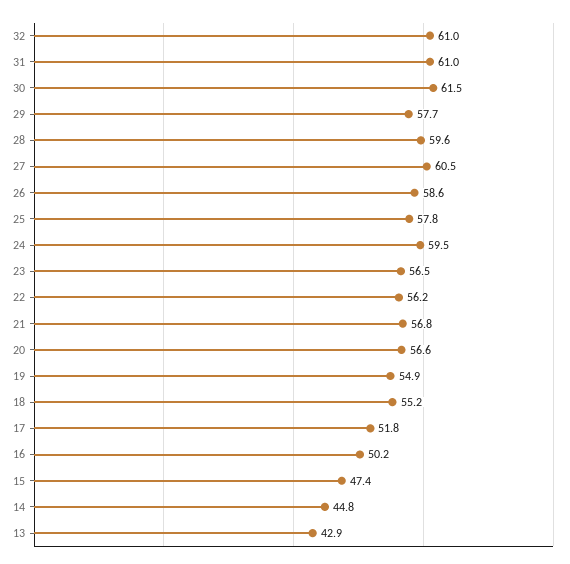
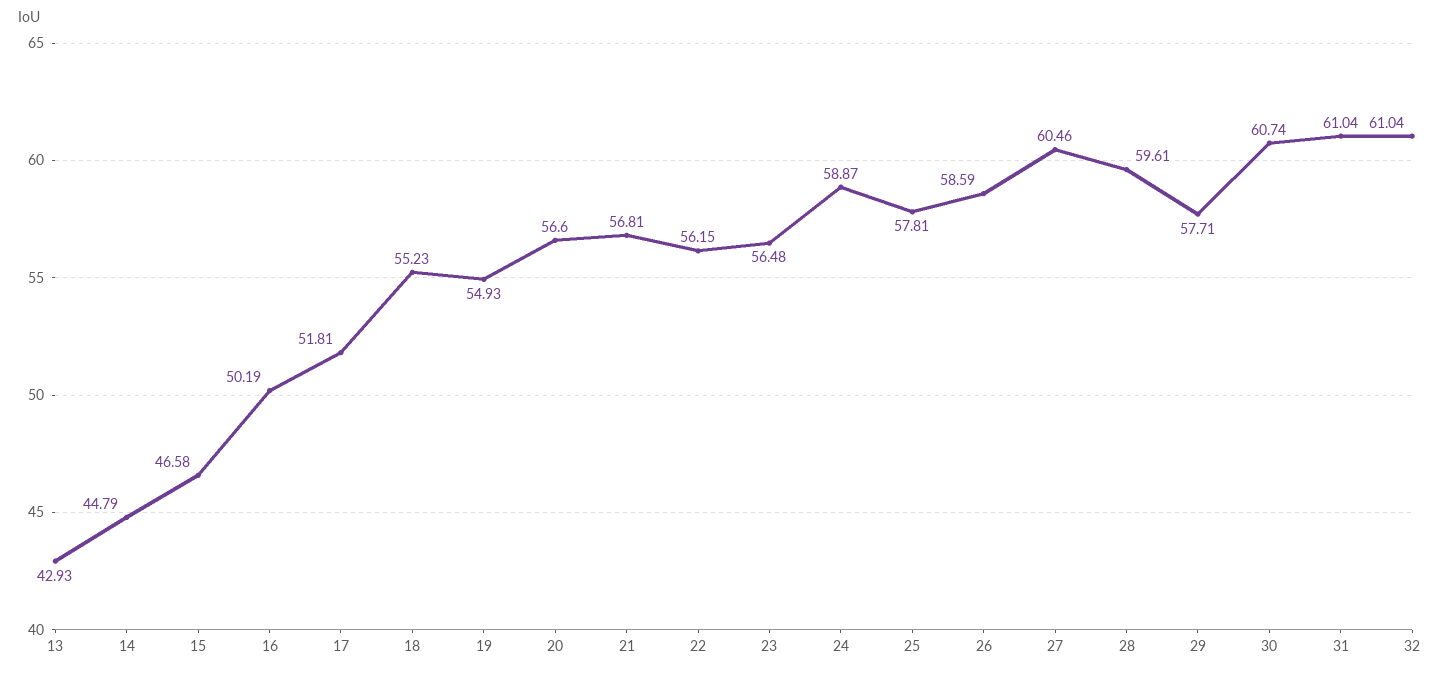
  {
    "32": 61.04,
    "31": 61.04,
-   "30": 61.5,
+   "30": 60.74,
    "29": 57.71,
    "28": 59.61,
    "27": 60.46,
    "26": 58.59,
    "25": 57.81,
-   "24": 59.5,
+   "24": 58.87,
    "23": 56.48,
    "22": 56.15,
    "21": 56.81,
    "20": 56.6,
    "19": 54.93,
    "18": 55.23,
    "17": 51.81,
    "16": 50.19,
-   "15": 47.4,
+   "15": 46.58,
    "14": 44.79,
    "13": 42.93
  }

